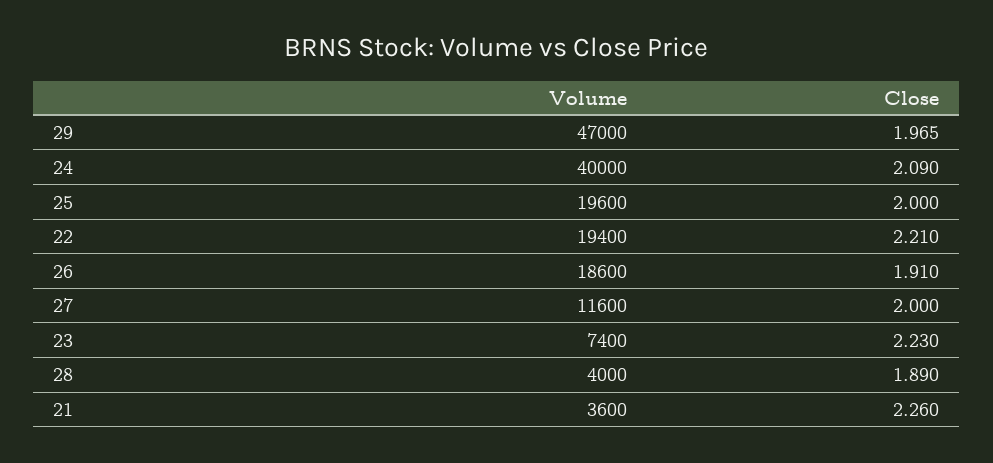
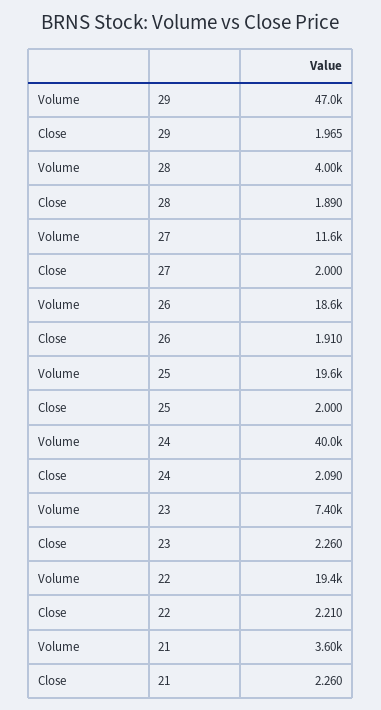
  {
    "Volume": {
      "29": 47000,
      "24": 40000,
      "25": 19600,
      "22": 19400,
      "26": 18600,
      "27": 11600,
      "23": 7400,
      "28": 4000,
      "21": 3600
    },
    "Close": {
      "29": 1.965,
      "24": 2.09,
      "25": 2,
      "22": 2.21,
      "26": 1.91,
      "27": 2,
-     "23": 2.23,
+     "23": 2.26,
      "28": 1.89,
      "21": 2.26
    }
  }

